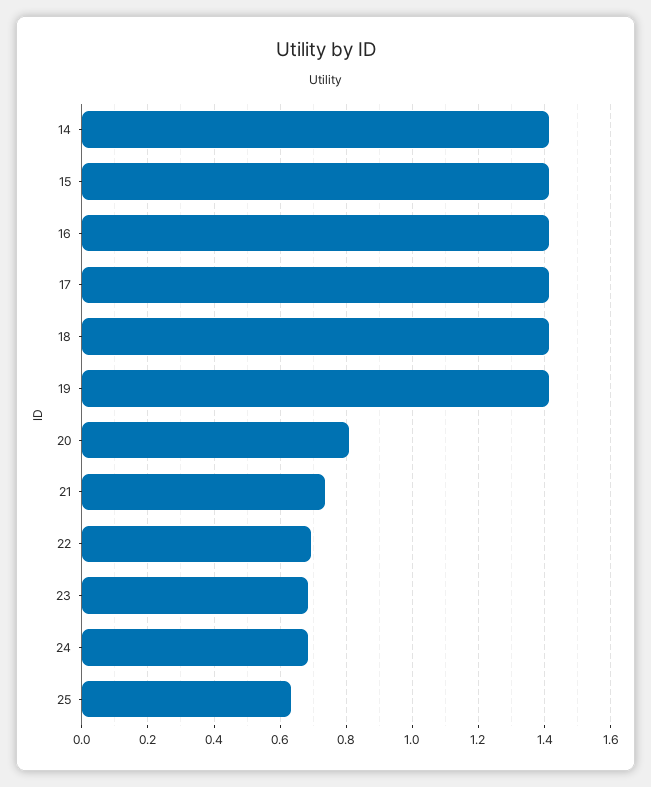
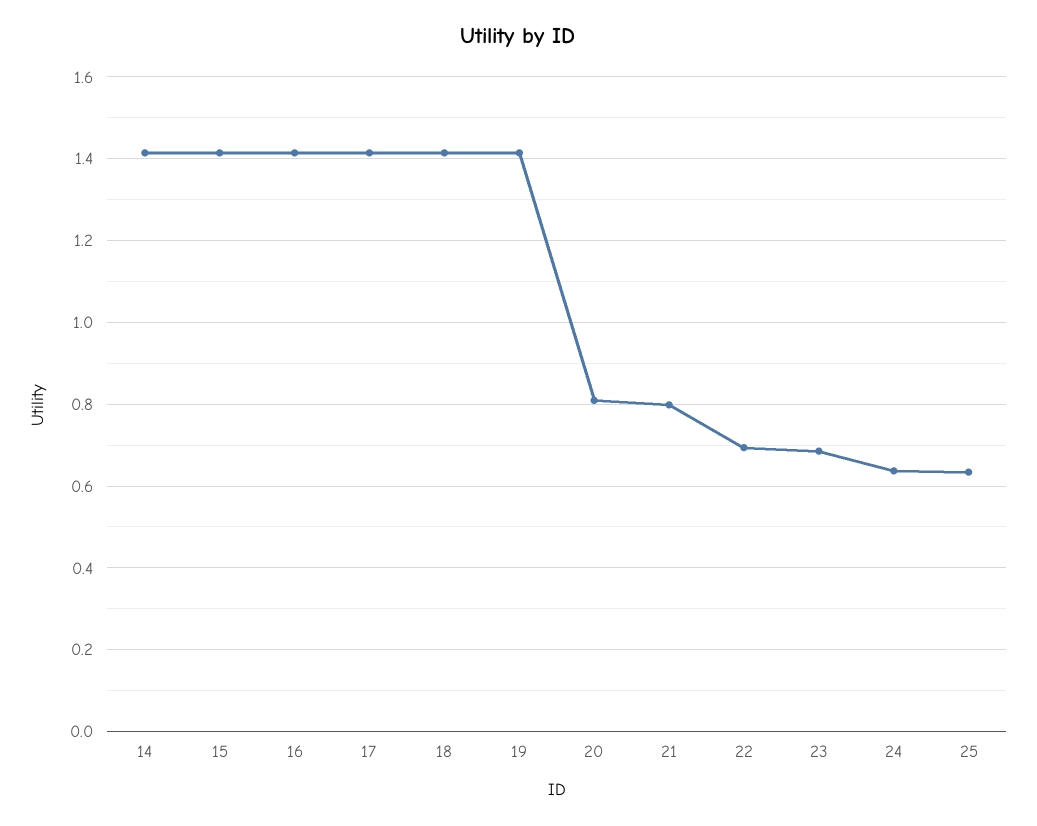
  {
    "14": 1.42,
    "15": 1.42,
    "16": 1.42,
    "17": 1.42,
    "18": 1.42,
    "19": 1.42,
    "20": 0.8,
-   "21": 0.74,
+   "21": 0.8,
    "22": 0.7,
    "23": 0.68,
-   "24": 0.68,
+   "24": 0.64,
    "25": 0.64
  }

